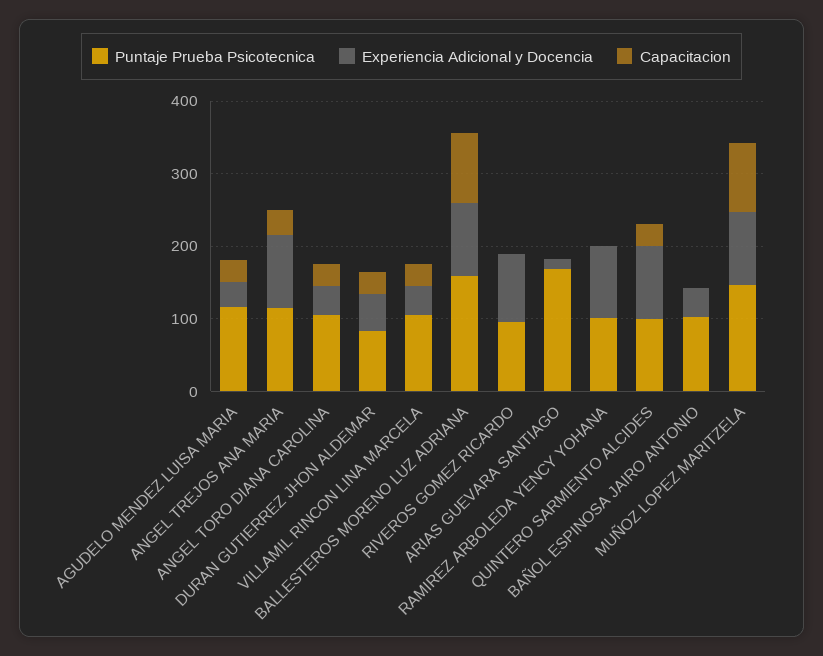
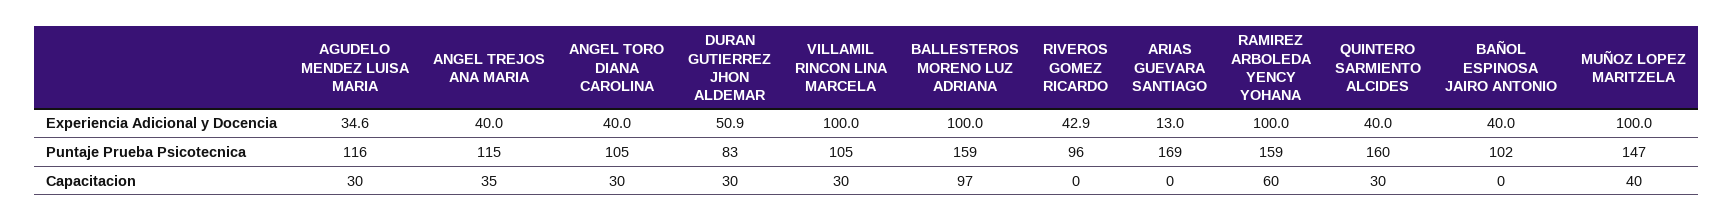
  {
    "Puntaje Prueba Psicotecnica": {
      "AGUDELO MENDEZ LUISA MARIA": 116,
      "ANGEL TREJOS ANA MARIA": 115,
      "ANGEL TORO DIANA CAROLINA": 105,
      "DURAN GUTIERREZ JHON ALDEMAR": 83,
      "VILLAMIL RINCON LINA MARCELA": 105,
      "BALLESTEROS MORENO LUZ ADRIANA": 159,
      "RIVEROS GOMEZ RICARDO": 96,
      "ARIAS GUEVARA SANTIAGO": 169,
-     "RAMIREZ ARBOLEDA YENCY YOHANA": 100,
+     "RAMIREZ ARBOLEDA YENCY YOHANA": 159,
-     "QUINTERO SARMIENTO ALCIDES": 100,
+     "QUINTERO SARMIENTO ALCIDES": 160,
      "BAÑOL ESPINOSA JAIRO ANTONIO": 102,
      "MUÑOZ LOPEZ MARITZELA": 147
    },
    "Experiencia Adicional y Docencia": {
      "AGUDELO MENDEZ LUISA MARIA": 34.6,
-     "ANGEL TREJOS ANA MARIA": 100,
+     "ANGEL TREJOS ANA MARIA": 40,
      "ANGEL TORO DIANA CAROLINA": 40,
      "DURAN GUTIERREZ JHON ALDEMAR": 50.9,
-     "VILLAMIL RINCON LINA MARCELA": 40,
+     "VILLAMIL RINCON LINA MARCELA": 100,
      "BALLESTEROS MORENO LUZ ADRIANA": 100,
-     "RIVEROS GOMEZ RICARDO": 100,
+     "RIVEROS GOMEZ RICARDO": 42.9,
      "ARIAS GUEVARA SANTIAGO": 13,
      "RAMIREZ ARBOLEDA YENCY YOHANA": 100,
-     "QUINTERO SARMIENTO ALCIDES": 100,
+     "QUINTERO SARMIENTO ALCIDES": 40,
      "BAÑOL ESPINOSA JAIRO ANTONIO": 40,
      "MUÑOZ LOPEZ MARITZELA": 100
    },
    "Capacitacion": {
      "AGUDELO MENDEZ LUISA MARIA": 30,
      "ANGEL TREJOS ANA MARIA": 35,
      "ANGEL TORO DIANA CAROLINA": 30,
      "DURAN GUTIERREZ JHON ALDEMAR": 30,
      "VILLAMIL RINCON LINA MARCELA": 30,
      "BALLESTEROS MORENO LUZ ADRIANA": 97,
      "RIVEROS GOMEZ RICARDO": 0,
      "ARIAS GUEVARA SANTIAGO": 0,
-     "RAMIREZ ARBOLEDA YENCY YOHANA": 0,
+     "RAMIREZ ARBOLEDA YENCY YOHANA": 60,
      "QUINTERO SARMIENTO ALCIDES": 30,
      "BAÑOL ESPINOSA JAIRO ANTONIO": 0,
-     "MUÑOZ LOPEZ MARITZELA": 100
+     "MUÑOZ LOPEZ MARITZELA": 40
    }
  }

